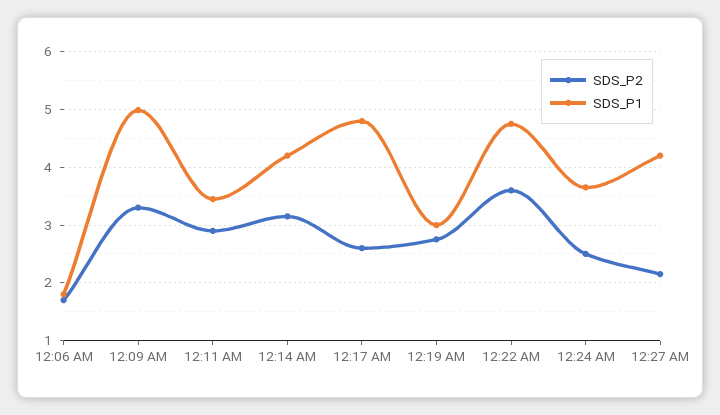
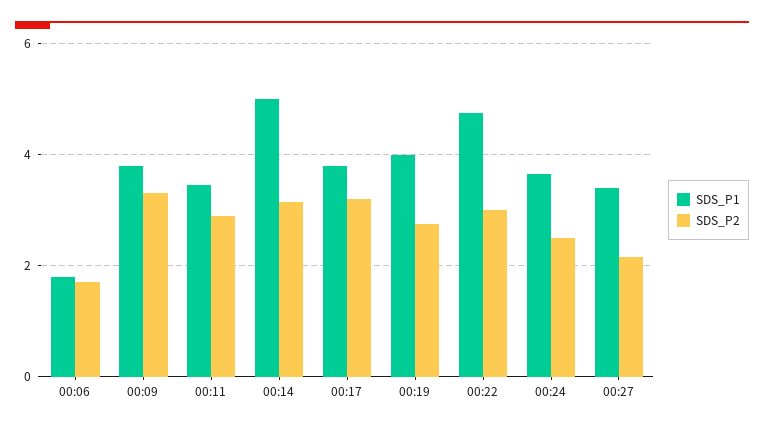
  {
    "SDS_P2": {
      "12:06 AM": 1.8,
      "12:09 AM": 3.4,
      "12:11 AM": 3,
      "12:14 AM": 3.2,
-     "12:17 AM": 2.6,
+     "12:17 AM": 3.2,
      "12:19 AM": 2.8,
-     "12:22 AM": 3.6,
+     "12:22 AM": 3,
      "12:24 AM": 2.6,
      "12:27 AM": 2.2
    },
    "SDS_P1": {
      "12:06 AM": 1.8,
-     "12:09 AM": 5,
+     "12:09 AM": 3.8,
      "12:11 AM": 3.4,
-     "12:14 AM": 4.2,
+     "12:14 AM": 5,
-     "12:17 AM": 4.8,
+     "12:17 AM": 3.8,
-     "12:19 AM": 3,
+     "12:19 AM": 4,
      "12:22 AM": 4.8,
      "12:24 AM": 3.6,
-     "12:27 AM": 4.2
+     "12:27 AM": 3.4
    }
  }

